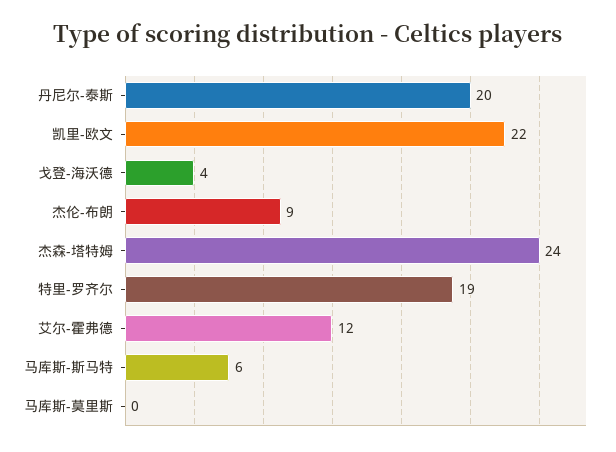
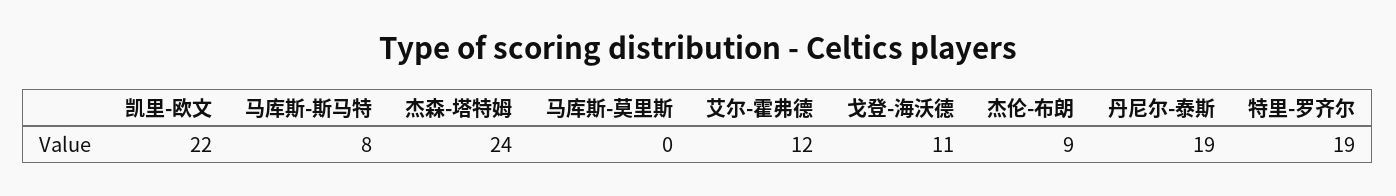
  {
-   "丹尼尔-泰斯": 20,
+   "丹尼尔-泰斯": 19,
    "凯里-欧文": 22,
-   "戈登-海沃德": 4,
+   "戈登-海沃德": 11,
    "杰伦-布朗": 9,
    "杰森-塔特姆": 24,
    "特里-罗齐尔": 19,
    "艾尔-霍弗德": 12,
-   "马库斯-斯马特": 6,
+   "马库斯-斯马特": 8,
    "马库斯-莫里斯": 0
  }

